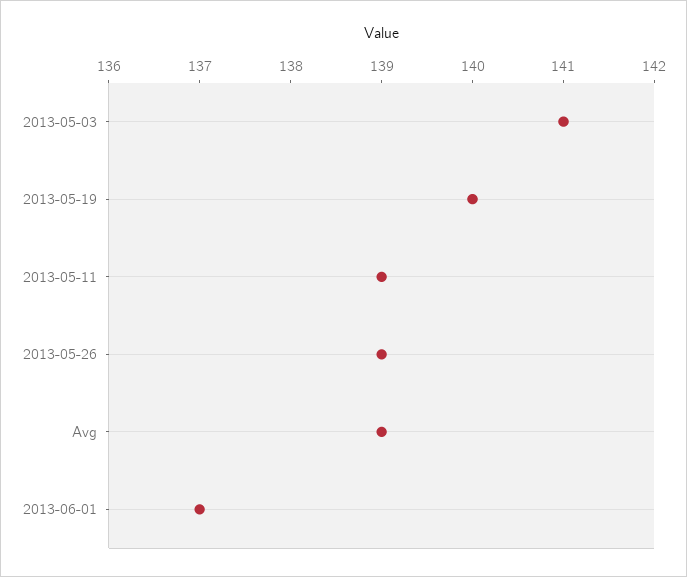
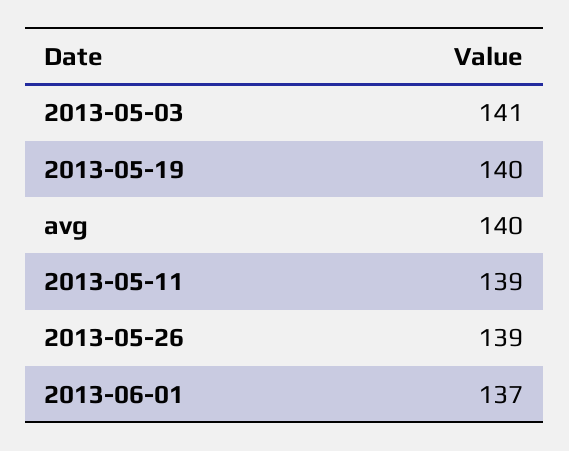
  {
    "2013-05-03": 141,
    "2013-05-19": 140,
    "2013-05-11": 139,
    "2013-05-26": 139,
-   "Avg": 139,
+   "Avg": 140,
    "2013-06-01": 137
  }

